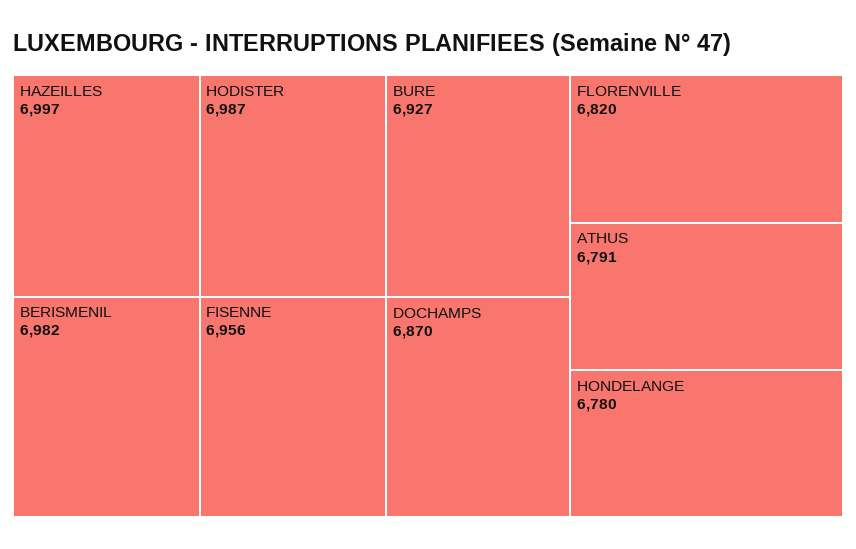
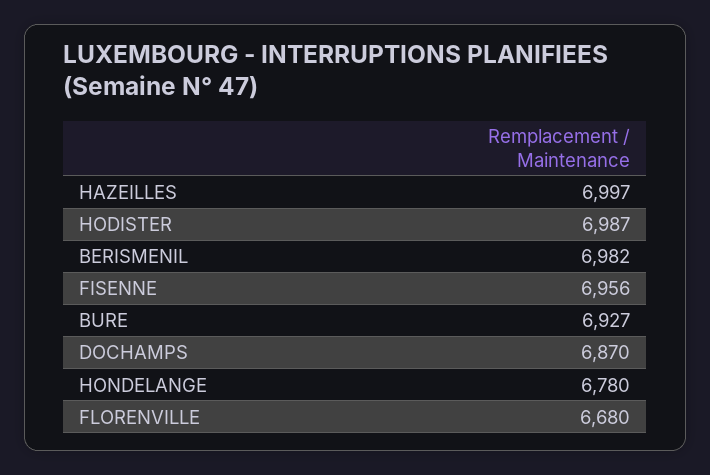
  {
    "HAZEILLES": 6997,
    "HODISTER": 6987,
    "BERISMENIL": 6982,
    "FISENNE": 6956,
    "BURE": 6927,
    "DOCHAMPS": 6870,
-   "FLORENVILLE": 6820,
+   "FLORENVILLE": 6680,
-   "ATHUS": 6791,
    "HONDELANGE": 6780
  }

